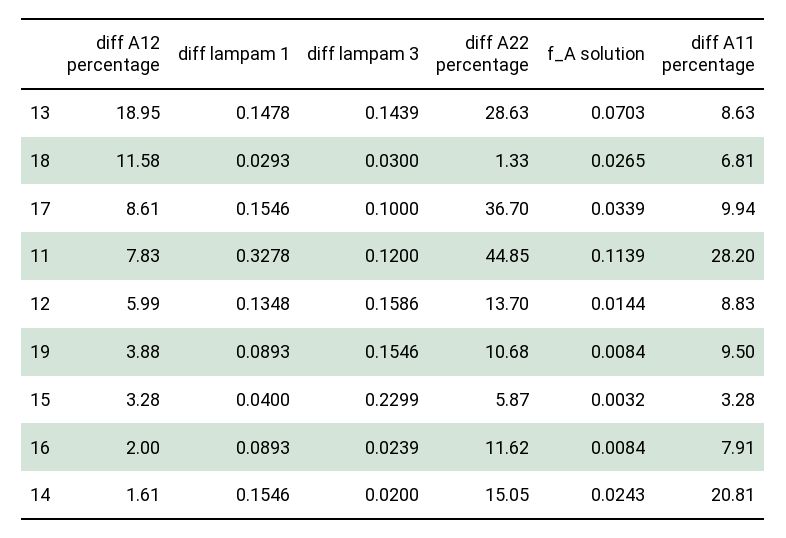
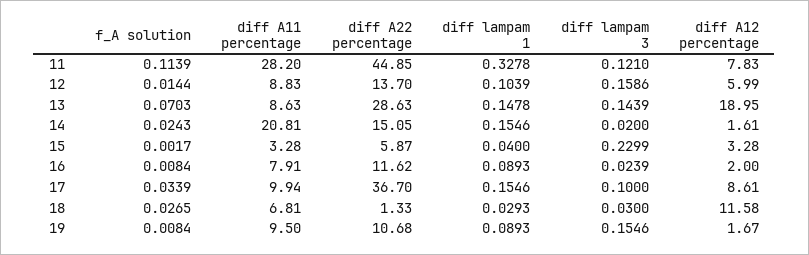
  {
    "diff A12 percentage": {
      "13": 18.95,
      "18": 11.58,
      "17": 8.61,
      "11": 7.83,
      "12": 5.99,
-     "19": 3.88,
+     "19": 1.67,
      "15": 3.28,
      "16": 2,
      "14": 1.61
    },
    "diff lampam 1": {
      "13": 0.1478,
      "18": 0.0293,
      "17": 0.1546,
      "11": 0.3278,
-     "12": 0.1348,
+     "12": 0.1039,
      "19": 0.0893,
      "15": 0.04,
      "16": 0.0893,
      "14": 0.1546
    },
    "diff lampam 3": {
      "13": 0.1439,
      "18": 0.03,
      "17": 0.1,
-     "11": 0.12,
+     "11": 0.121,
      "12": 0.1586,
      "19": 0.1546,
      "15": 0.2299,
      "16": 0.0239,
      "14": 0.02
    },
    "diff A22 percentage": {
      "13": 28.63,
      "18": 1.33,
      "17": 36.7,
      "11": 44.85,
      "12": 13.7,
      "19": 10.68,
      "15": 5.87,
      "16": 11.62,
      "14": 15.05
    },
    "f_A solution": {
      "13": 0.0703,
      "18": 0.0265,
      "17": 0.0339,
      "11": 0.1139,
      "12": 0.0144,
      "19": 0.0084,
-     "15": 0.0032,
+     "15": 0.0017,
      "16": 0.0084,
      "14": 0.0243
    },
    "diff A11 percentage": {
      "13": 8.63,
      "18": 6.81,
      "17": 9.94,
      "11": 28.2,
      "12": 8.83,
      "19": 9.5,
      "15": 3.28,
      "16": 7.91,
      "14": 20.81
    }
  }

